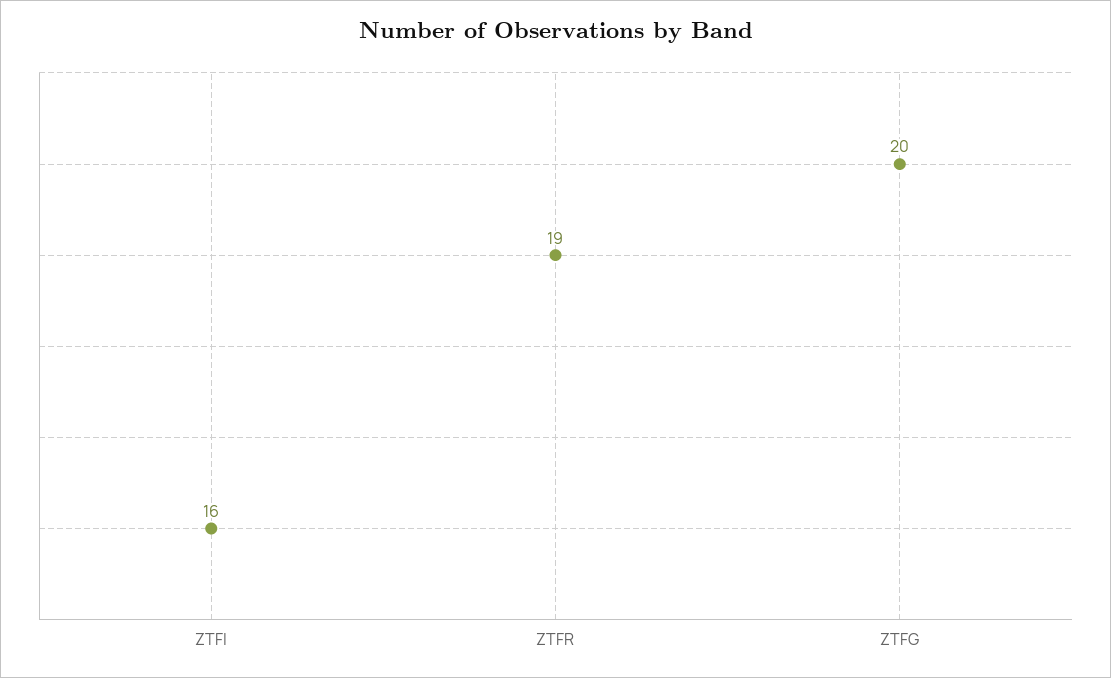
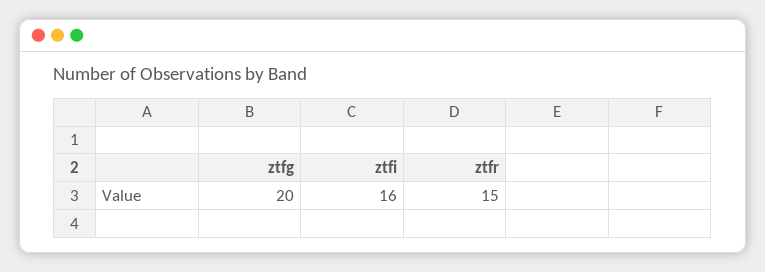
  {
    "ZTFI": 16,
-   "ZTFR": 19,
+   "ZTFR": 15,
    "ZTFG": 20
  }

